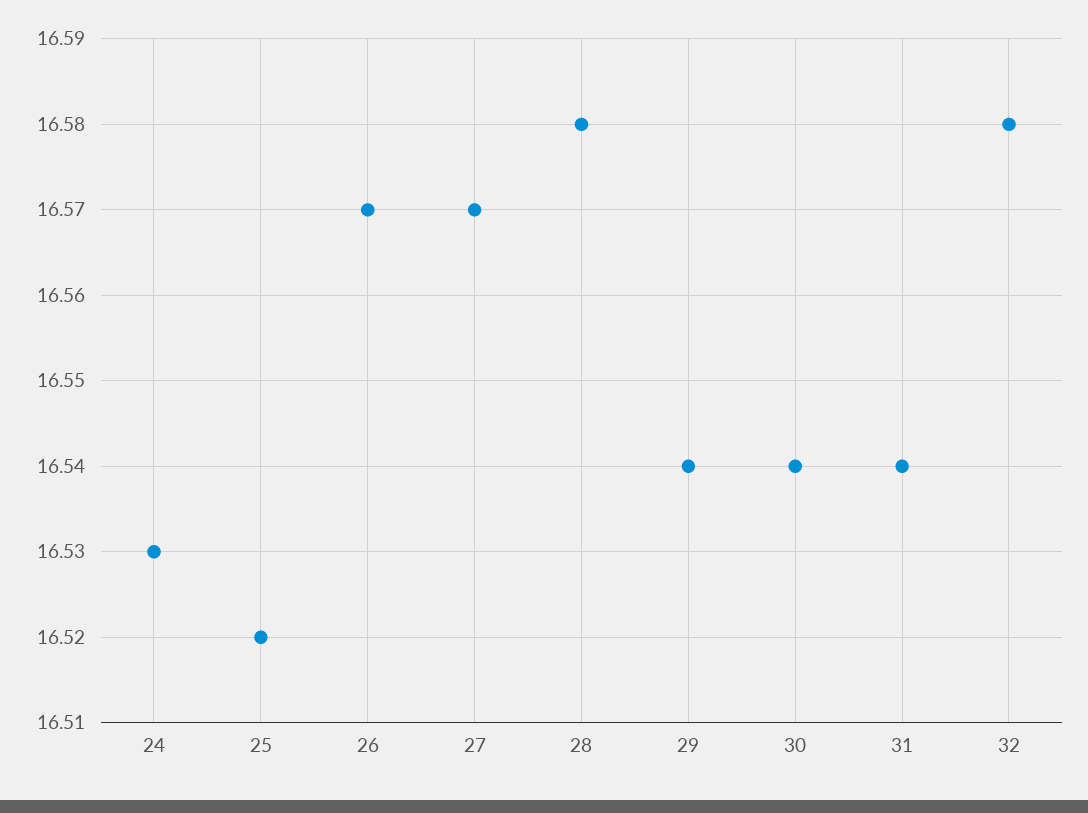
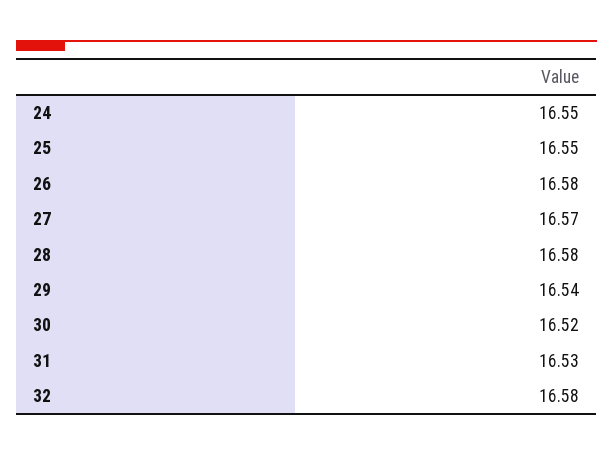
  {
-   "24": 16.53,
+   "24": 16.55,
-   "25": 16.52,
+   "25": 16.55,
-   "26": 16.57,
+   "26": 16.58,
    "27": 16.57,
    "28": 16.58,
    "29": 16.54,
-   "30": 16.54,
+   "30": 16.52,
-   "31": 16.54,
+   "31": 16.53,
    "32": 16.58
  }

